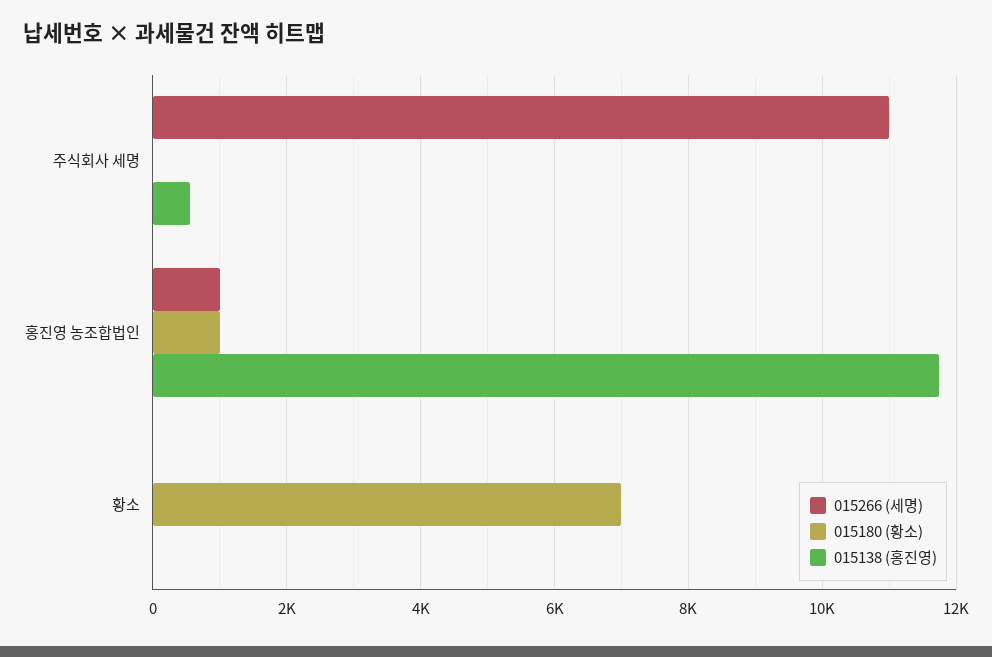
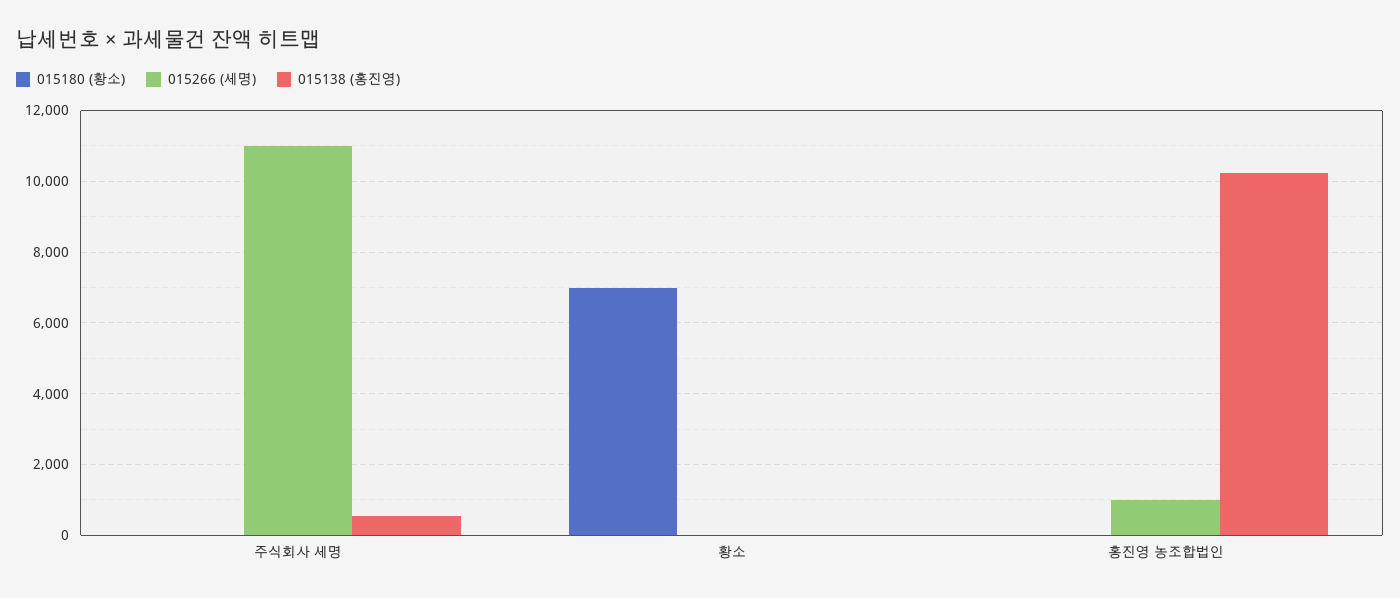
  {
    "015266 (세명)": {
      "주식회사 세명": 11000,
      "홍진영 농조합법인": 1000,
      "황소": 0
    },
    "015180 (황소)": {
      "주식회사 세명": 0,
-     "홍진영 농조합법인": 1000,
+     "홍진영 농조합법인": 0,
      "황소": 7000
    },
    "015138 (홍진영)": {
      "주식회사 세명": 600,
-     "홍진영 농조합법인": 11800,
+     "홍진영 농조합법인": 10200,
      "황소": 0
    }
  }

